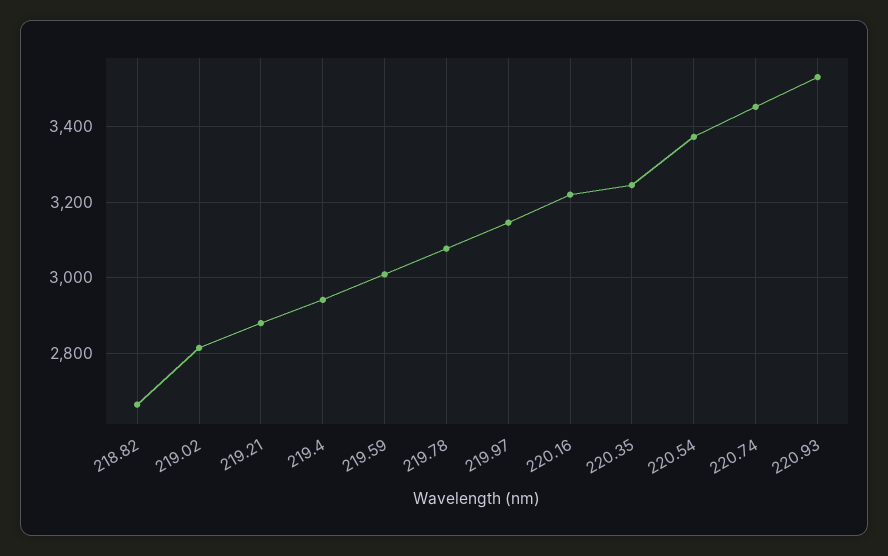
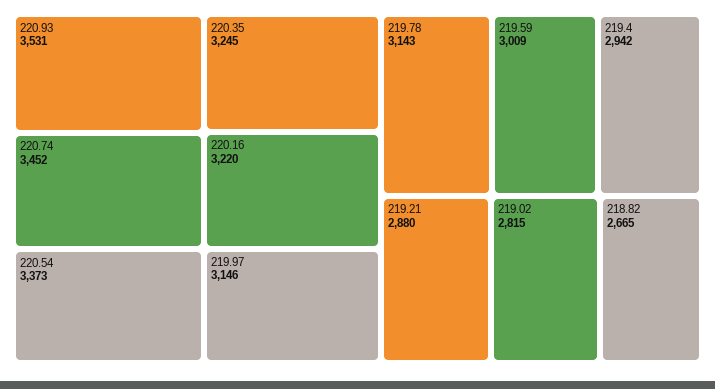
  {
    "218.82": 2665,
    "219.02": 2815,
    "219.21": 2880,
    "219.4": 2942,
    "219.59": 3009,
-   "219.78": 3080,
+   "219.78": 3143,
    "219.97": 3146,
    "220.16": 3220,
    "220.35": 3245,
    "220.54": 3373,
    "220.74": 3452,
    "220.93": 3531
  }

